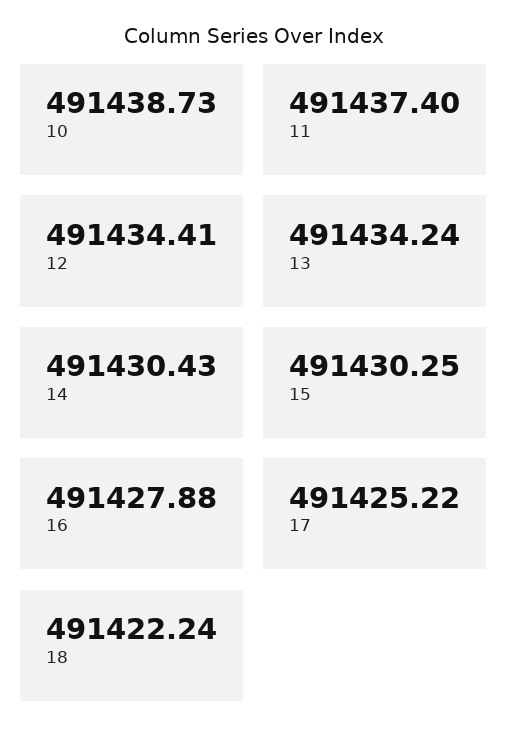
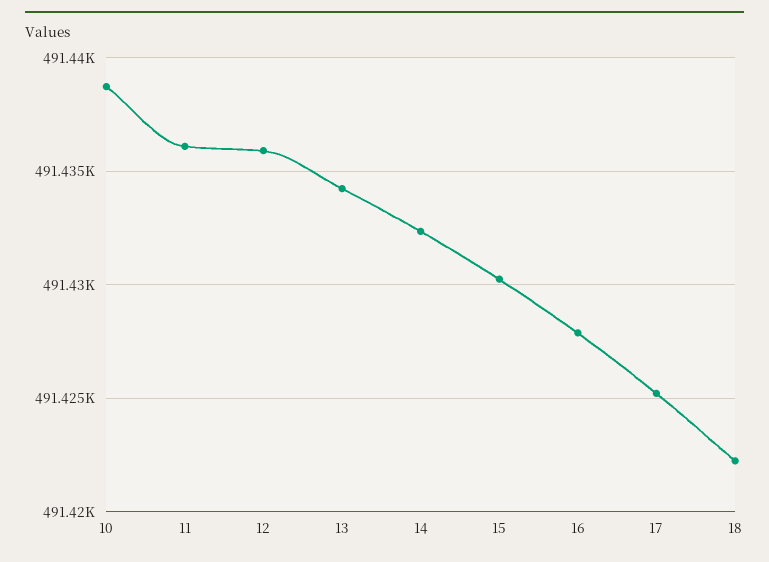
  {
    "10": 491438.73,
-   "11": 491437.4,
+   "11": 491436,
-   "12": 491434.41,
+   "12": 491436,
    "13": 491434.24,
-   "14": 491430.43,
+   "14": 491432.5,
    "15": 491430.25,
    "16": 491427.88,
    "17": 491425.22,
    "18": 491422.24
  }

